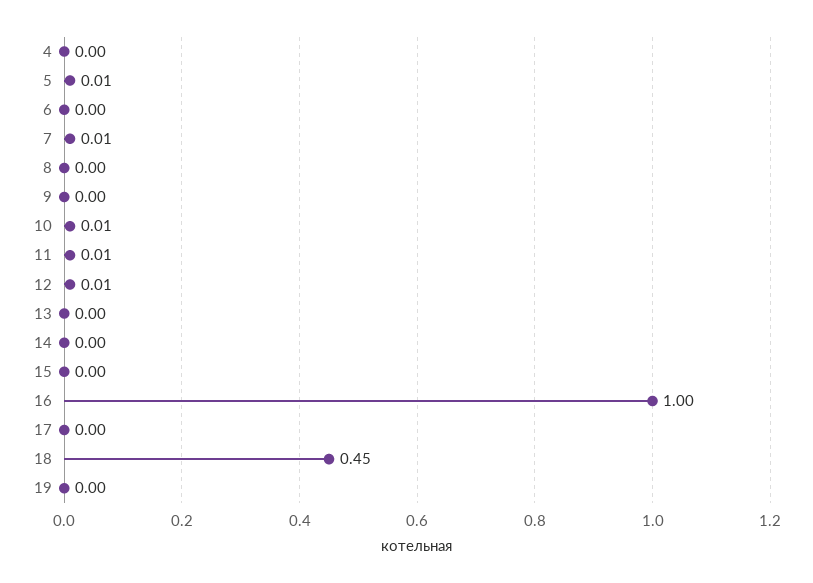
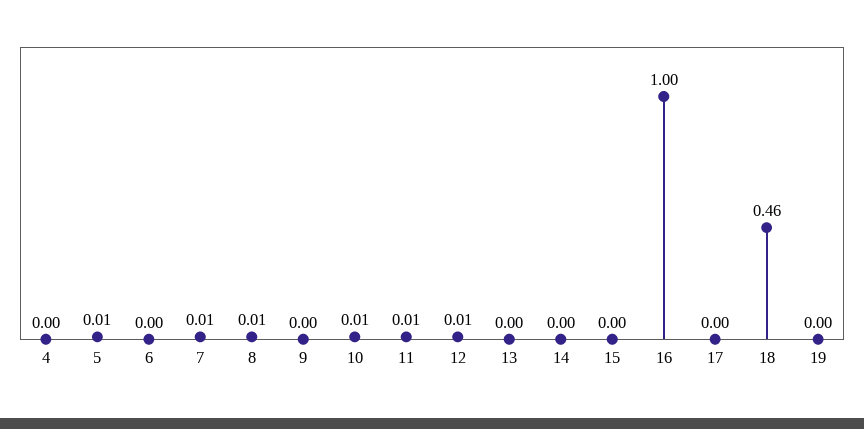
  {
    "4": 0,
    "5": 0.01,
    "6": 0,
    "7": 0.01,
-   "8": 0,
+   "8": 0.01,
    "9": 0,
    "10": 0.01,
    "11": 0.01,
    "12": 0.01,
    "13": 0,
    "14": 0,
    "15": 0,
    "16": 1,
    "17": 0,
-   "18": 0.45,
+   "18": 0.46,
    "19": 0
  }

